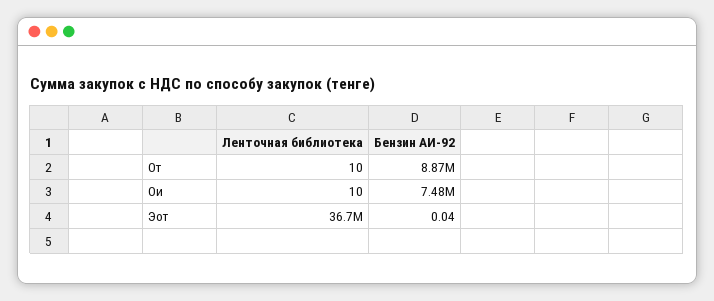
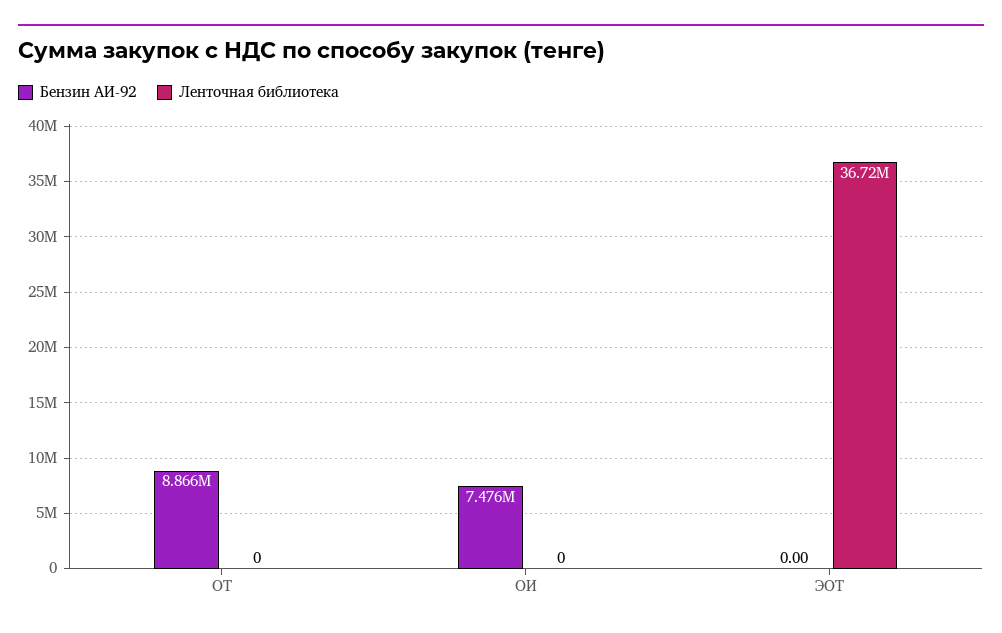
  {
    "Ленточная библиотека": {
-     "От": 10,
+     "От": 0,
-     "Ои": 10,
+     "Ои": 0,
      "Эот": 36720000
    },
    "Бензин АИ-92": {
      "От": 8866000,
      "Ои": 7476000,
-     "Эот": 0.04
+     "Эот": 0
    }
  }

